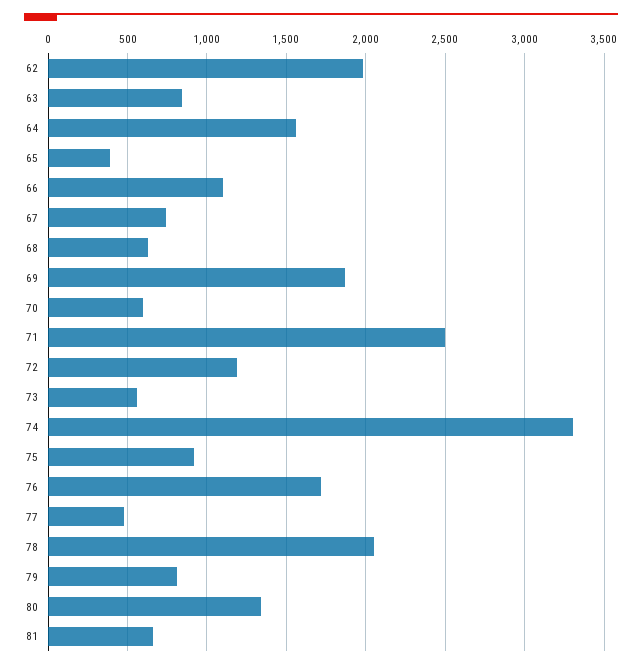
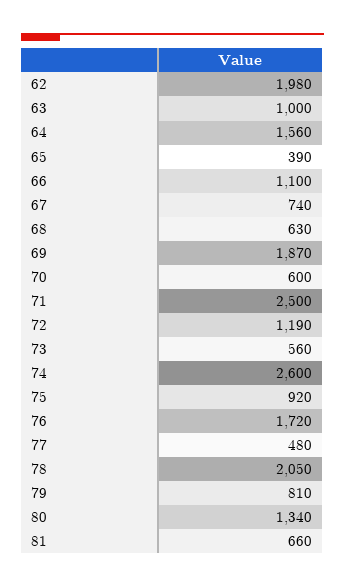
  {
    "62": 1980,
-   "63": 850,
+   "63": 1000,
    "64": 1560,
    "65": 390,
    "66": 1100,
    "67": 740,
    "68": 630,
    "69": 1870,
    "70": 600,
    "71": 2500,
    "72": 1190,
    "73": 560,
-   "74": 3300,
+   "74": 2600,
    "75": 920,
    "76": 1720,
    "77": 480,
    "78": 2050,
    "79": 810,
    "80": 1340,
    "81": 660
  }

